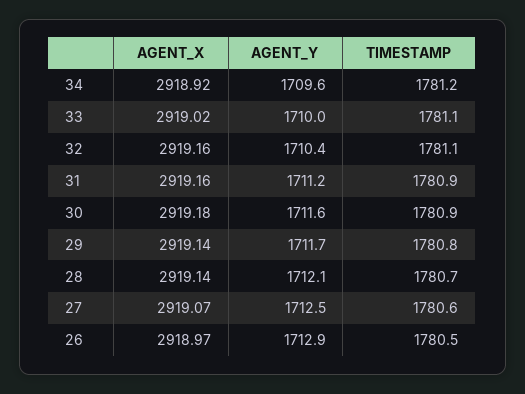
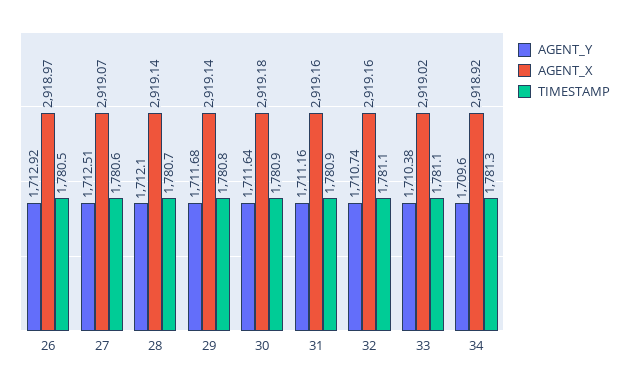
  {
    "AGENT_X": {
      "34": 2918.92,
      "33": 2919.02,
      "32": 2919.16,
      "31": 2919.16,
      "30": 2919.18,
      "29": 2919.14,
      "28": 2919.14,
      "27": 2919.07,
      "26": 2918.97
    },
    "AGENT_Y": {
      "34": 1709.6,
-     "33": 1710,
+     "33": 1710.38,
-     "32": 1710.4,
+     "32": 1710.74,
      "31": 1711.16,
      "30": 1711.64,
      "29": 1711.68,
      "28": 1712.1,
      "27": 1712.51,
      "26": 1712.92
    },
    "TIMESTAMP": {
-     "34": 1781.2,
+     "34": 1781.3,
      "33": 1781.1,
      "32": 1781.1,
      "31": 1780.9,
      "30": 1780.9,
      "29": 1780.8,
      "28": 1780.7,
      "27": 1780.6,
      "26": 1780.5
    }
  }

